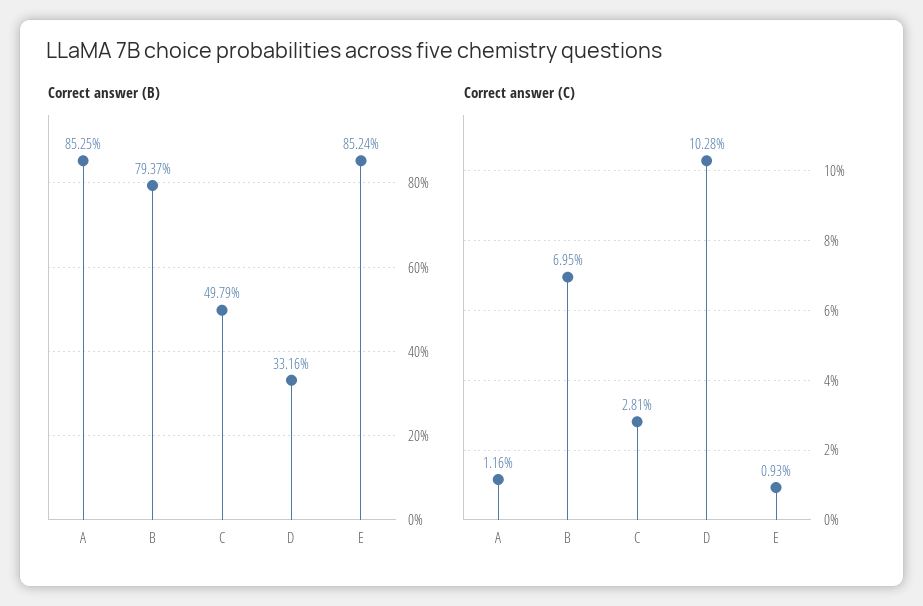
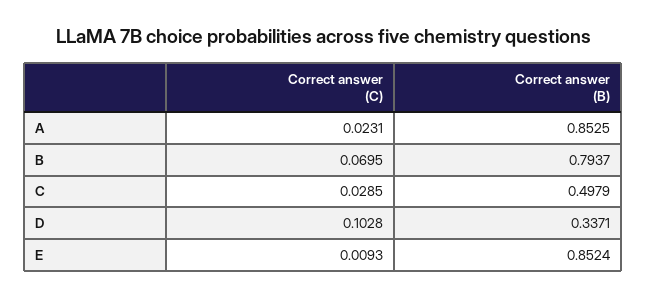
  {
    "Correct answer (B)": {
      "A": 0.8525,
      "B": 0.7937,
      "C": 0.4979,
-     "D": 0.3316,
+     "D": 0.3371,
      "E": 0.8524
    },
    "Correct answer (C)": {
-     "A": 0.0116,
+     "A": 0.0231,
      "B": 0.0695,
-     "C": 0.0281,
+     "C": 0.0285,
      "D": 0.1028,
      "E": 0.0093
    }
  }

